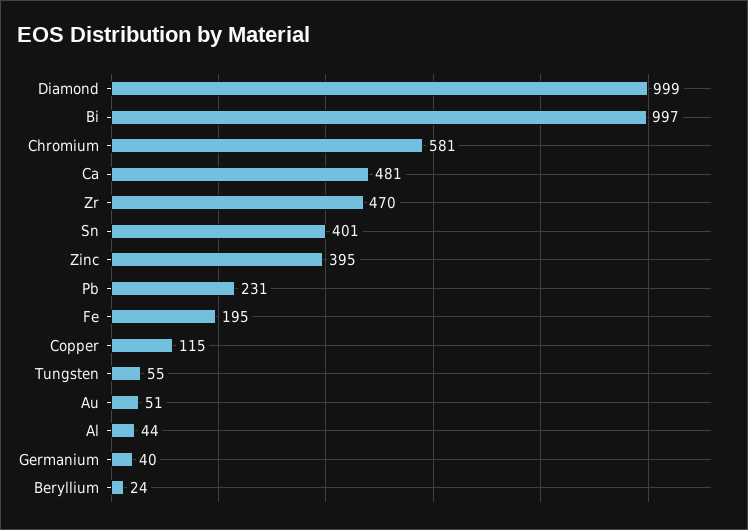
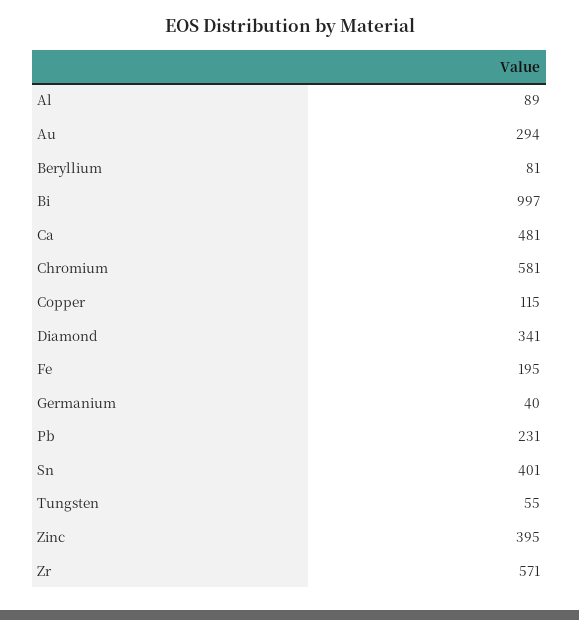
  {
-   "Diamond": 999,
+   "Diamond": 341,
    "Bi": 997,
    "Chromium": 581,
    "Ca": 481,
-   "Zr": 470,
+   "Zr": 571,
    "Sn": 401,
    "Zinc": 395,
    "Pb": 231,
    "Fe": 195,
    "Copper": 115,
    "Tungsten": 55,
-   "Au": 51,
+   "Au": 294,
-   "Al": 44,
+   "Al": 89,
    "Germanium": 40,
-   "Beryllium": 24
+   "Beryllium": 81
  }

